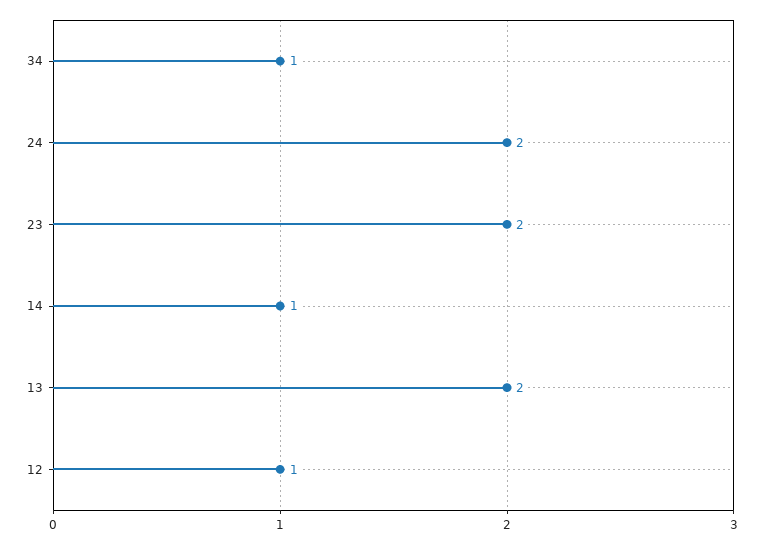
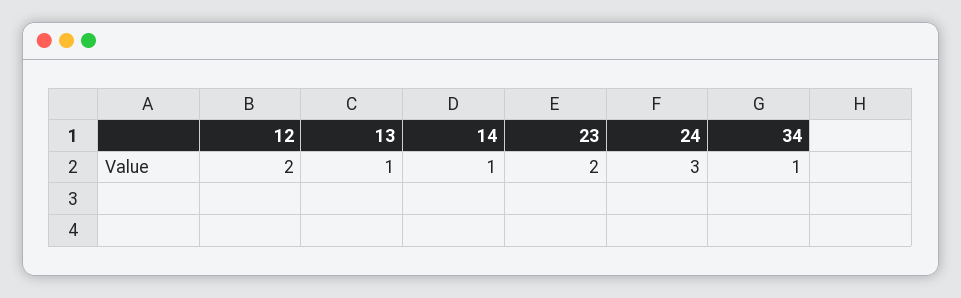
  {
    "34": 1,
-   "24": 2,
+   "24": 3,
    "23": 2,
    "14": 1,
-   "13": 2,
+   "13": 1,
-   "12": 1
+   "12": 2
  }

